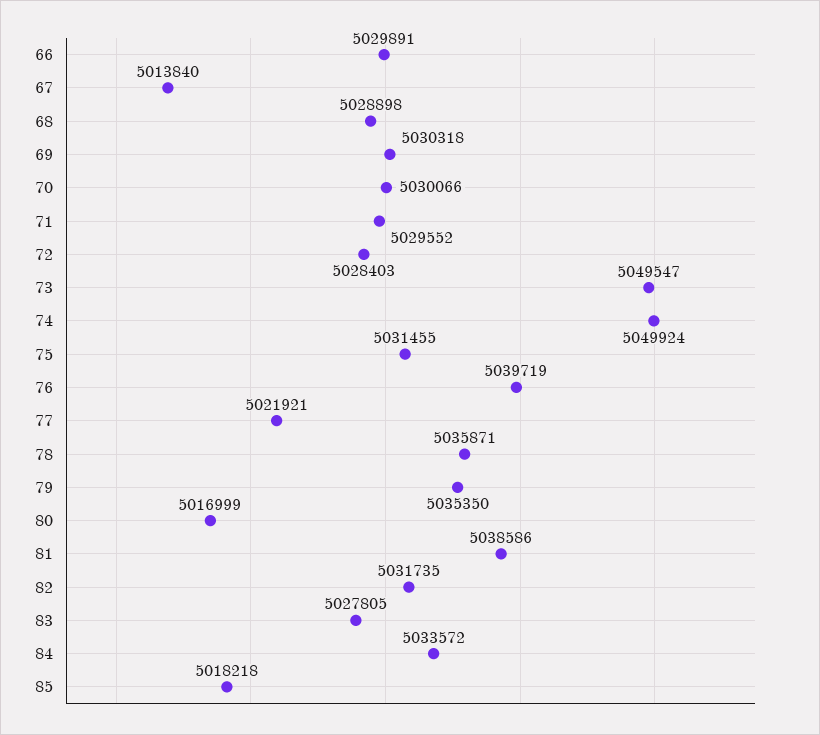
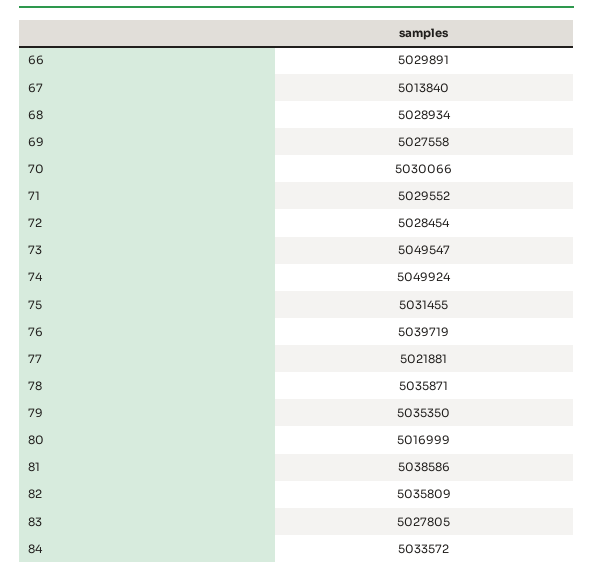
  {
    "66": 5029891,
    "67": 5013840,
-   "68": 5028898,
+   "68": 5028934,
-   "69": 5030318,
+   "69": 5027558,
    "70": 5030066,
    "71": 5029552,
-   "72": 5028403,
+   "72": 5028454,
    "73": 5049547,
    "74": 5049924,
    "75": 5031455,
    "76": 5039719,
-   "77": 5021921,
+   "77": 5021881,
    "78": 5035871,
    "79": 5035350,
    "80": 5016999,
    "81": 5038586,
-   "82": 5031735,
+   "82": 5035809,
    "83": 5027805,
-   "84": 5033572,
+   "84": 5033572
-   "85": 5018218
  }

